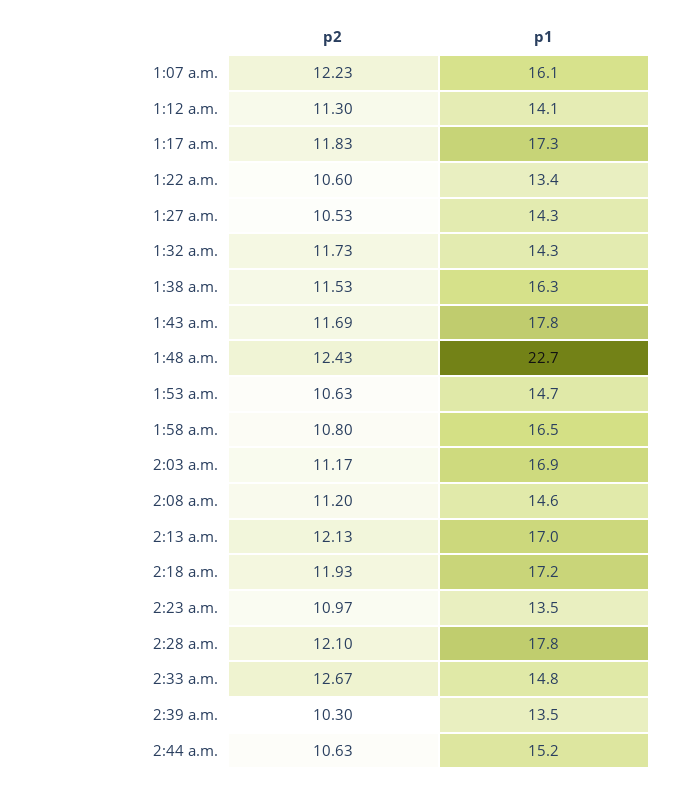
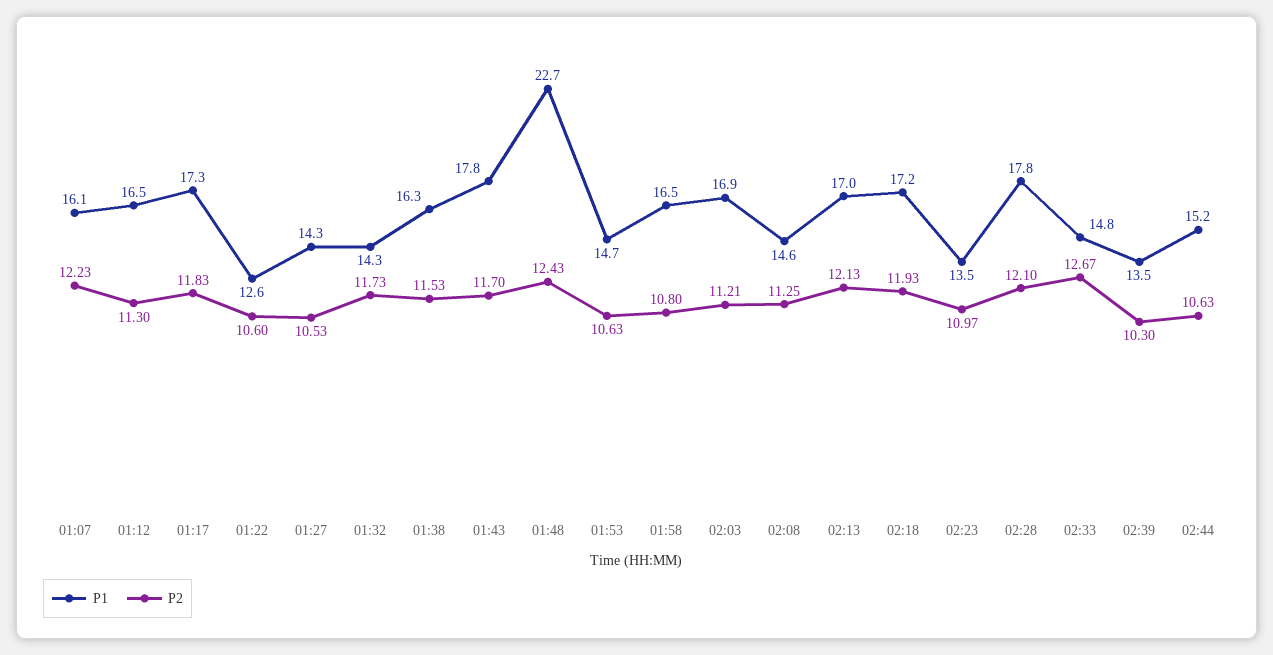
  {
    "p2": {
      "1:07 a.m.": 12.23,
      "1:12 a.m.": 11.3,
      "1:17 a.m.": 11.83,
      "1:22 a.m.": 10.6,
      "1:27 a.m.": 10.53,
      "1:32 a.m.": 11.73,
      "1:38 a.m.": 11.53,
-     "1:43 a.m.": 11.69,
+     "1:43 a.m.": 11.7,
      "1:48 a.m.": 12.43,
      "1:53 a.m.": 10.63,
      "1:58 a.m.": 10.8,
-     "2:03 a.m.": 11.17,
+     "2:03 a.m.": 11.21,
-     "2:08 a.m.": 11.2,
+     "2:08 a.m.": 11.25,
      "2:13 a.m.": 12.13,
      "2:18 a.m.": 11.93,
      "2:23 a.m.": 10.97,
      "2:28 a.m.": 12.1,
      "2:33 a.m.": 12.67,
      "2:39 a.m.": 10.3,
      "2:44 a.m.": 10.63
    },
    "p1": {
      "1:07 a.m.": 16.1,
-     "1:12 a.m.": 14.1,
+     "1:12 a.m.": 16.5,
      "1:17 a.m.": 17.3,
-     "1:22 a.m.": 13.4,
+     "1:22 a.m.": 12.6,
      "1:27 a.m.": 14.3,
      "1:32 a.m.": 14.3,
      "1:38 a.m.": 16.3,
      "1:43 a.m.": 17.8,
      "1:48 a.m.": 22.7,
      "1:53 a.m.": 14.7,
      "1:58 a.m.": 16.5,
      "2:03 a.m.": 16.9,
      "2:08 a.m.": 14.6,
      "2:13 a.m.": 17,
      "2:18 a.m.": 17.2,
      "2:23 a.m.": 13.5,
      "2:28 a.m.": 17.8,
      "2:33 a.m.": 14.8,
      "2:39 a.m.": 13.5,
      "2:44 a.m.": 15.2
    }
  }

